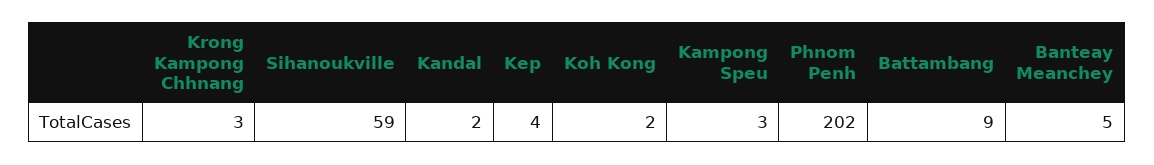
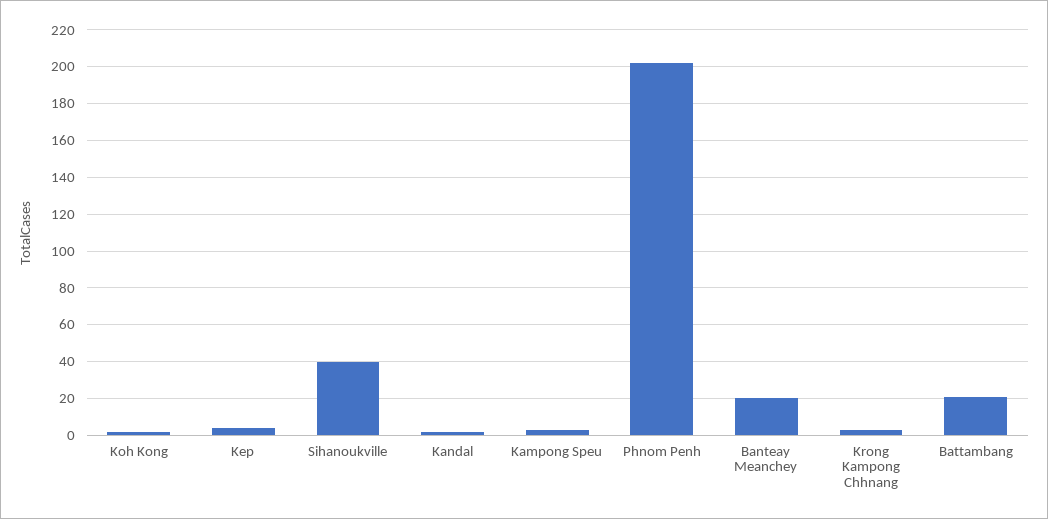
  {
    "Krong Kampong Chhnang": 3,
-   "Sihanoukville": 59,
+   "Sihanoukville": 40,
    "Kandal": 2,
    "Kep": 4,
    "Koh Kong": 2,
    "Kampong Speu": 3,
    "Phnom Penh": 202,
-   "Battambang": 9,
+   "Battambang": 20,
-   "Banteay Meanchey": 5
+   "Banteay Meanchey": 20
  }

